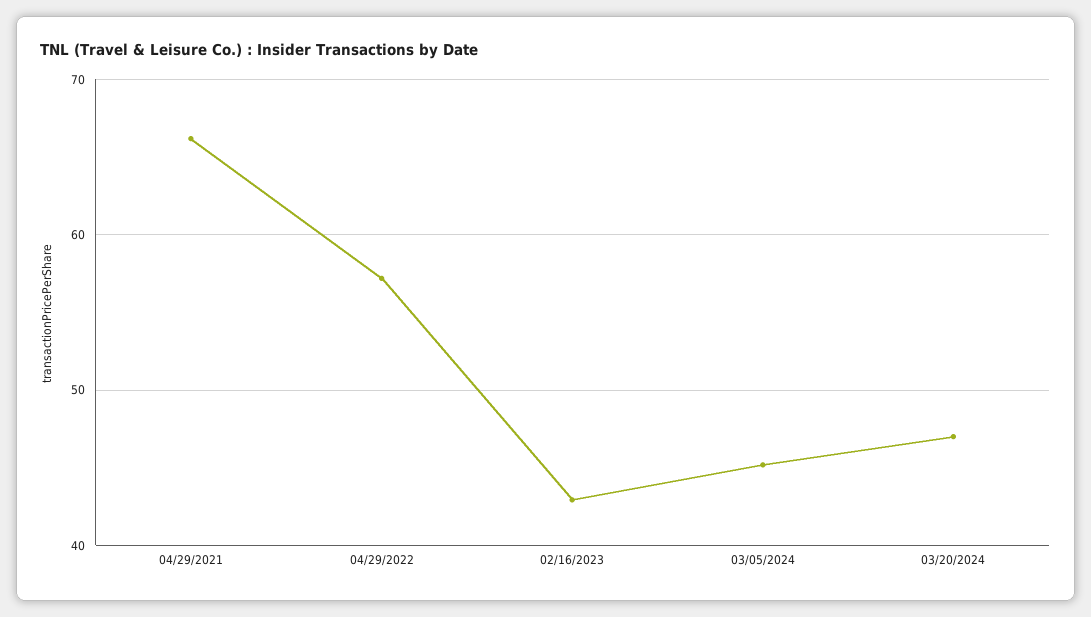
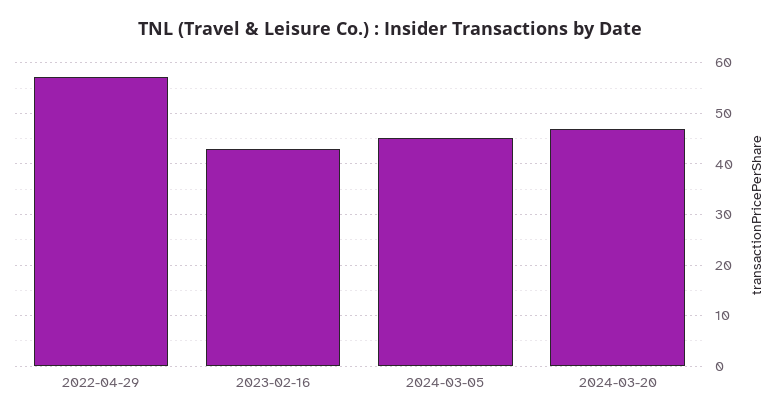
  {
-   "04/29/2021": 66,
    "04/29/2022": 57,
    "02/16/2023": 43,
    "03/05/2024": 45,
    "03/20/2024": 47
  }

